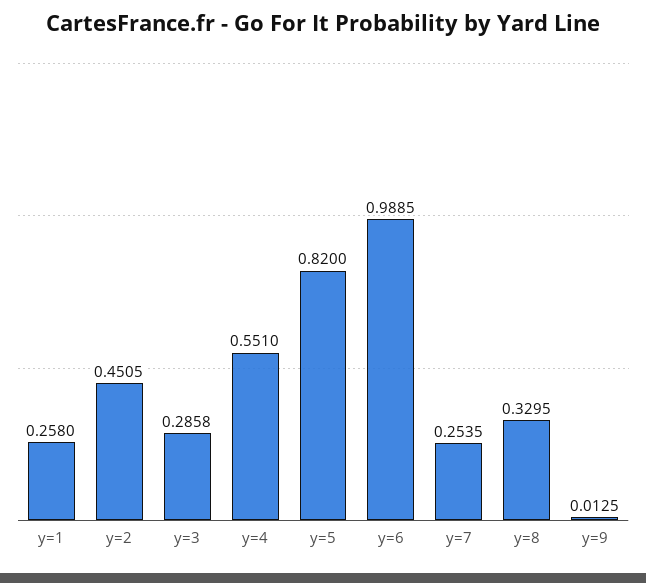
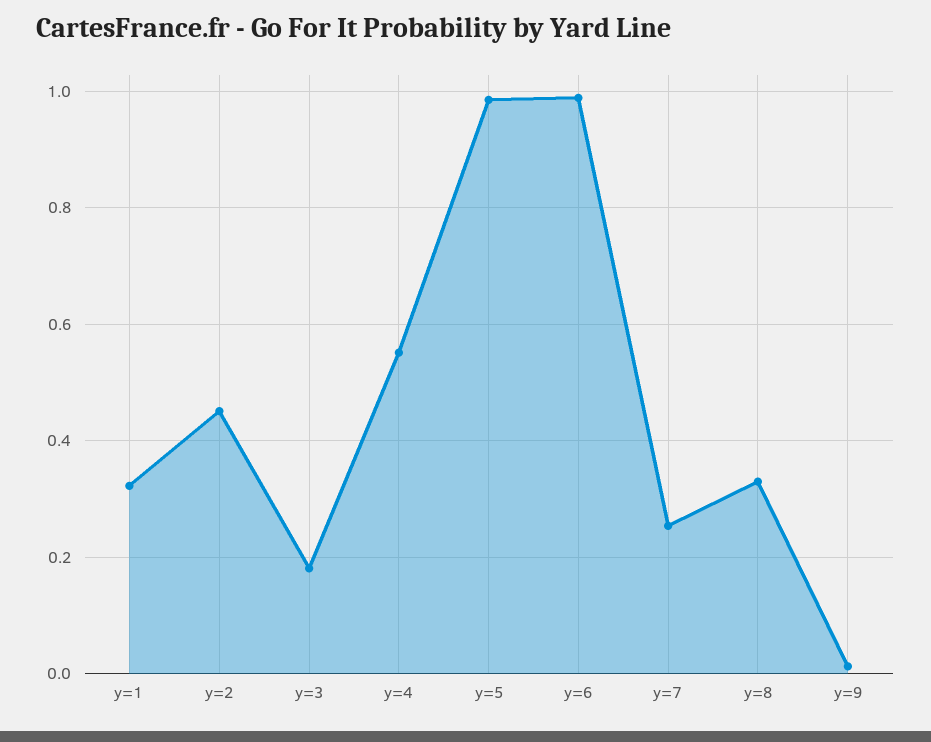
  {
-   "y=1": 0.258,
+   "y=1": 0.32,
    "y=2": 0.4505,
-   "y=3": 0.2858,
+   "y=3": 0.18,
    "y=4": 0.551,
-   "y=5": 0.82,
+   "y=5": 0.98,
    "y=6": 0.9885,
    "y=7": 0.2535,
    "y=8": 0.3295,
    "y=9": 0.0125
  }

